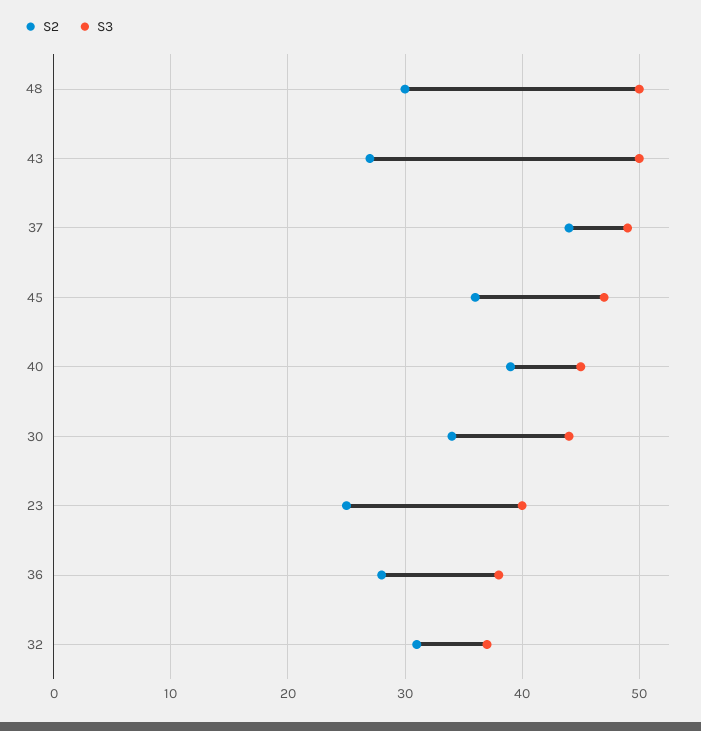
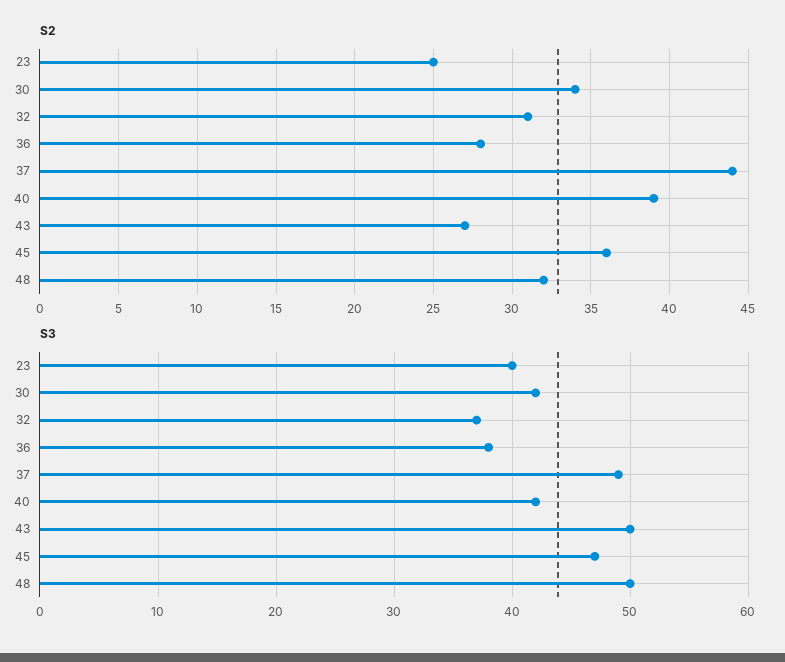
  {
    "S2": {
-     "48": 30,
+     "48": 32,
      "43": 27,
      "37": 44,
      "45": 36,
      "40": 39,
      "30": 34,
      "23": 25,
      "36": 28,
      "32": 31
    },
    "S3": {
      "48": 50,
      "43": 50,
      "37": 49,
      "45": 47,
-     "40": 45,
+     "40": 42,
-     "30": 44,
+     "30": 42,
      "23": 40,
      "36": 38,
      "32": 37
    }
  }

